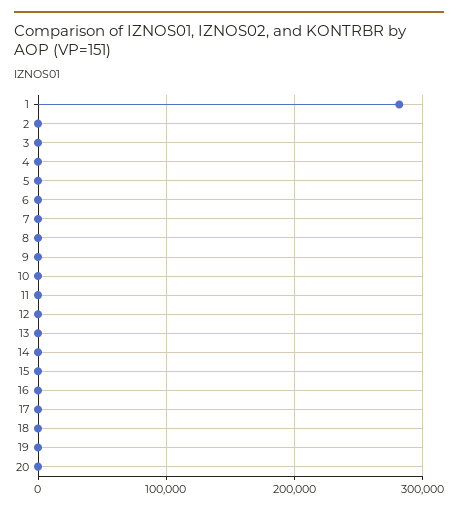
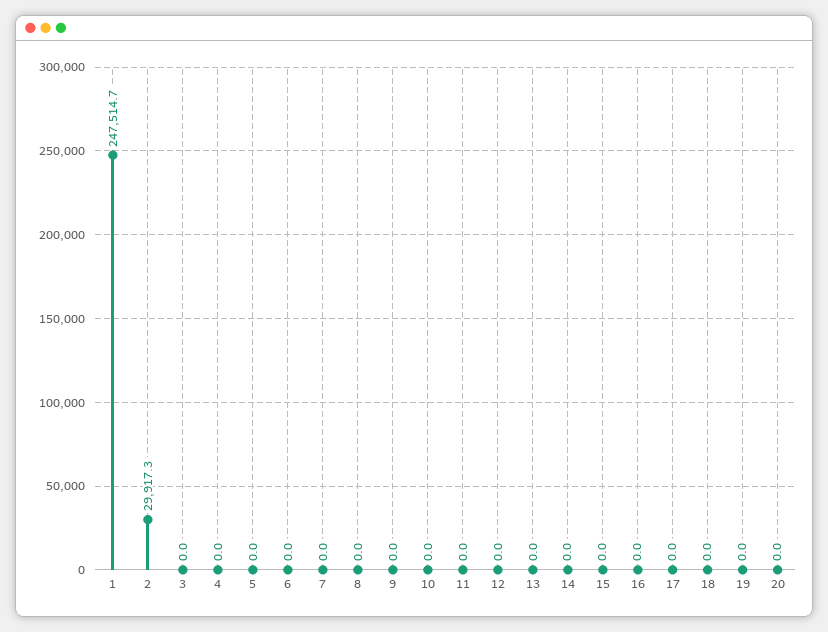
  {
-   "1": 280000,
+   "1": 247514.7,
-   "2": 0,
+   "2": 29917.3,
    "3": 0,
    "4": 0,
    "5": 0,
    "6": 0,
    "7": 0,
    "8": 0,
    "9": 0,
    "10": 0,
    "11": 0,
    "12": 0,
    "13": 0,
    "14": 0,
    "15": 0,
    "16": 0,
    "17": 0,
    "18": 0,
    "19": 0,
    "20": 0
  }

